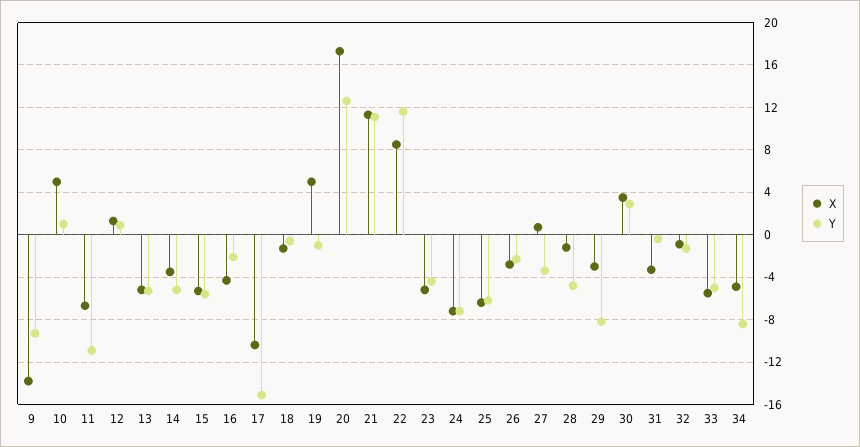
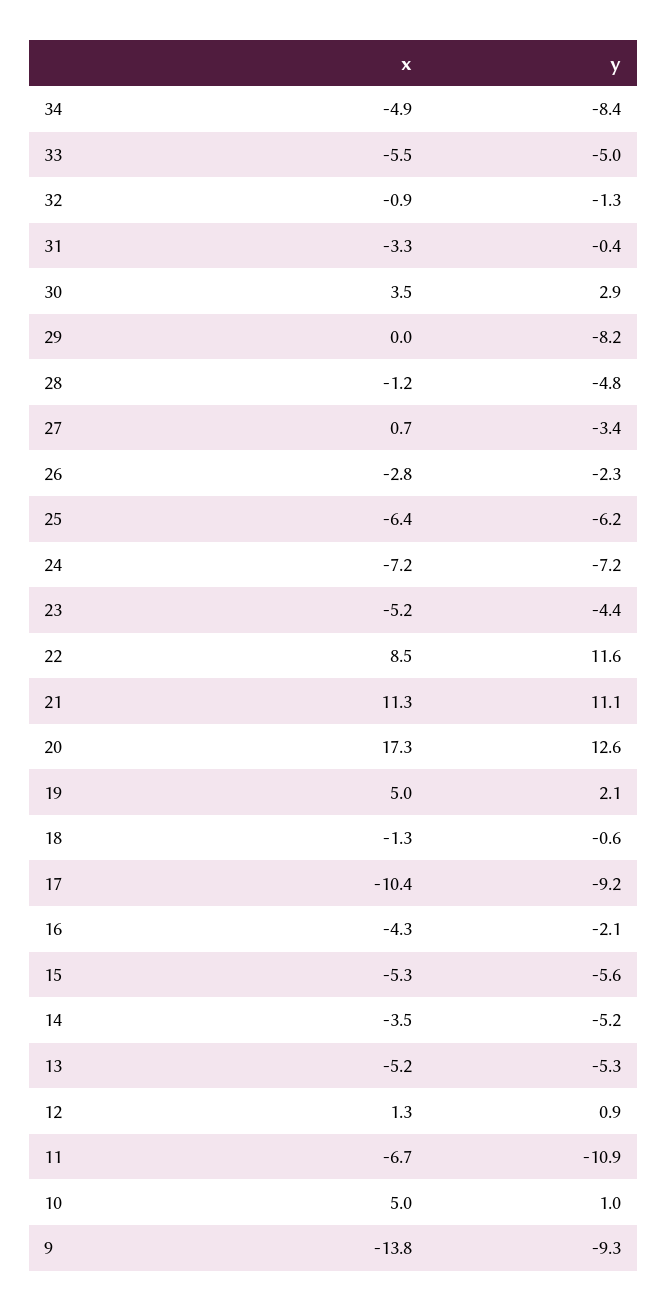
  {
    "X": {
      "9": -13.8,
      "10": 5,
      "11": -6.7,
      "12": 1.3,
      "13": -5.2,
      "14": -3.5,
      "15": -5.3,
      "16": -4.3,
      "17": -10.4,
      "18": -1.3,
      "19": 5,
      "20": 17.3,
      "21": 11.3,
      "22": 8.5,
      "23": -5.2,
      "24": -7.2,
      "25": -6.4,
      "26": -2.8,
      "27": 0.7,
      "28": -1.2,
-     "29": -3,
+     "29": 0,
      "30": 3.5,
      "31": -3.3,
      "32": -0.9,
      "33": -5.5,
      "34": -4.9
    },
    "Y": {
      "9": -9.3,
      "10": 1,
      "11": -10.9,
      "12": 0.9,
      "13": -5.3,
      "14": -5.2,
      "15": -5.6,
      "16": -2.1,
-     "17": -15,
+     "17": -9.2,
      "18": -0.6,
-     "19": -1,
+     "19": 2.1,
      "20": 12.6,
      "21": 11.1,
      "22": 11.6,
      "23": -4.4,
      "24": -7.2,
      "25": -6.2,
      "26": -2.3,
      "27": -3.4,
      "28": -4.8,
      "29": -8.2,
      "30": 2.9,
      "31": -0.4,
      "32": -1.3,
      "33": -5,
      "34": -8.4
    }
  }

